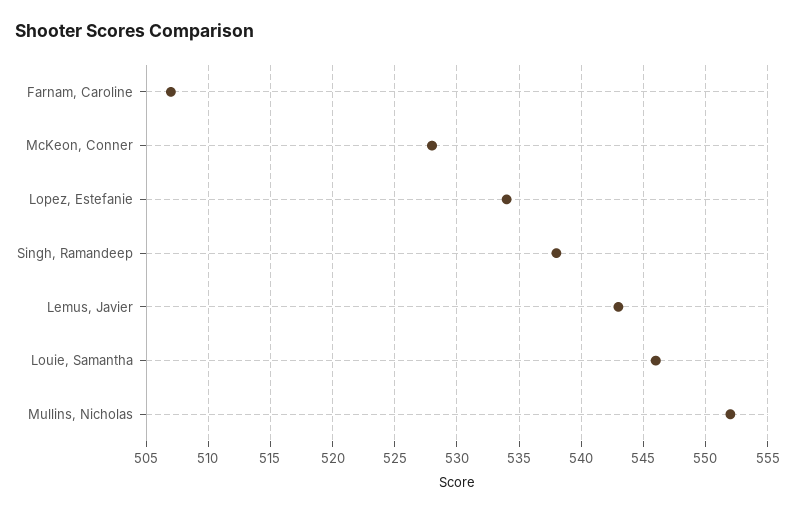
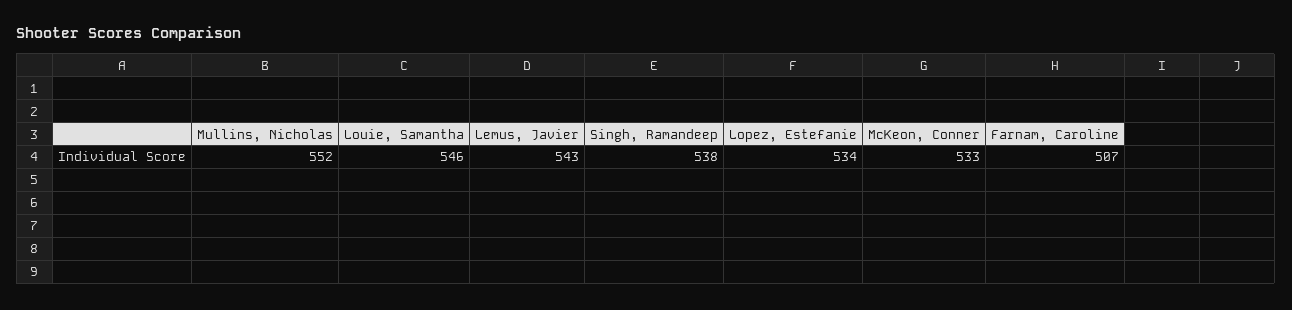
  {
    "Farnam, Caroline": 507,
-   "McKeon, Conner": 528,
+   "McKeon, Conner": 533,
    "Lopez, Estefanie": 534,
    "Singh, Ramandeep": 538,
    "Lemus, Javier": 543,
    "Louie, Samantha": 546,
    "Mullins, Nicholas": 552
  }

